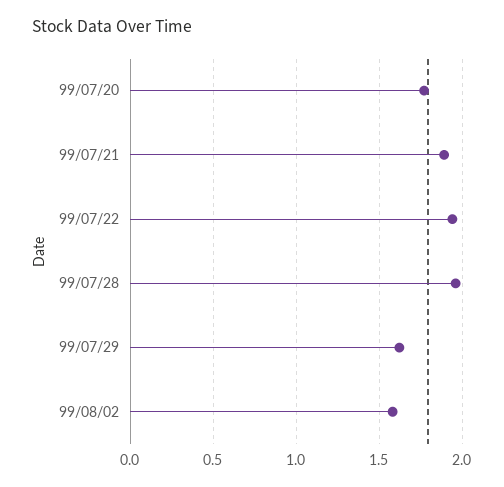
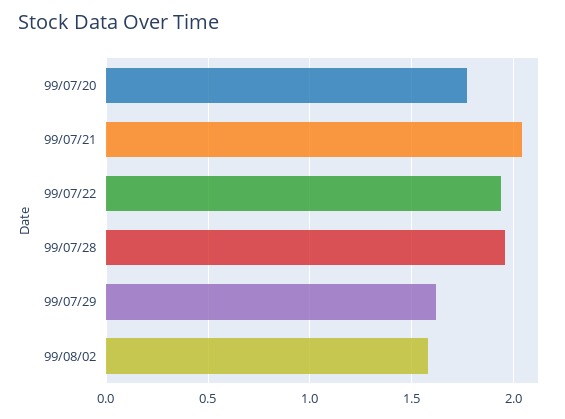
  {
    "99/07/20": 1.75,
-   "99/07/21": 1.9,
+   "99/07/21": 2.05,
    "99/07/22": 1.95,
    "99/07/28": 1.95,
    "99/07/29": 1.6,
    "99/08/02": 1.6
  }

